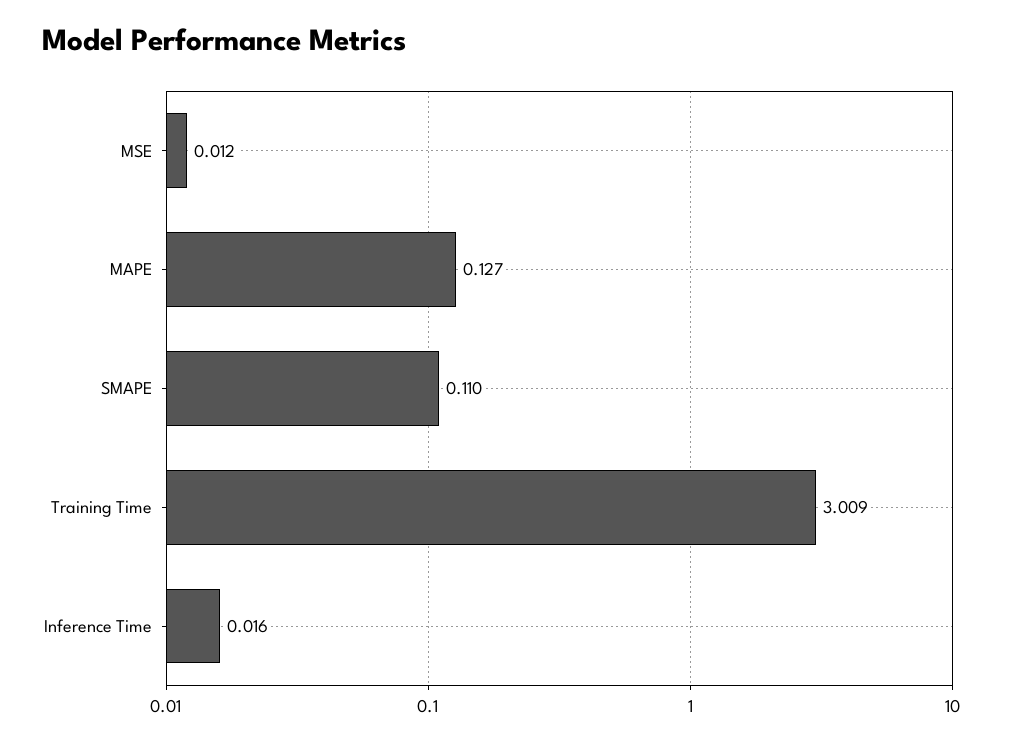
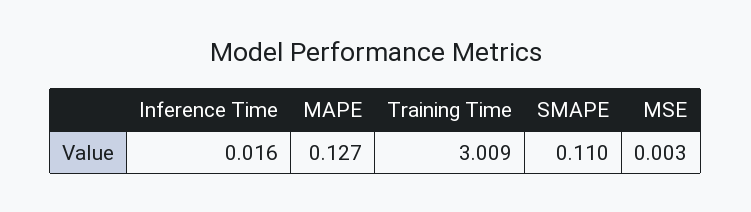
  {
-   "MSE": 0.012,
+   "MSE": 0.003,
    "MAPE": 0.127,
    "SMAPE": 0.11,
    "Training Time": 3.009,
    "Inference Time": 0.016
  }

